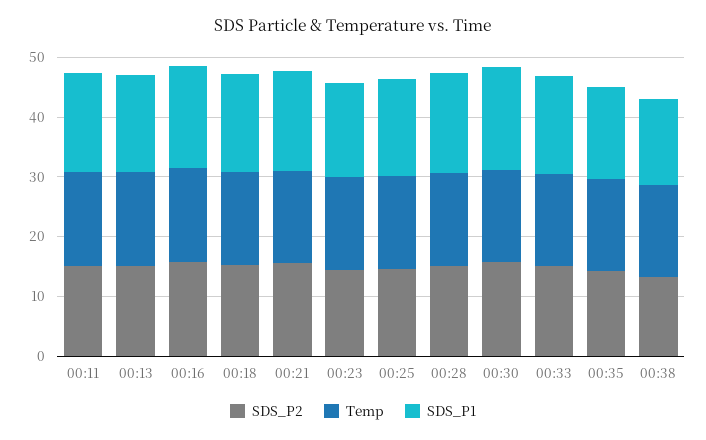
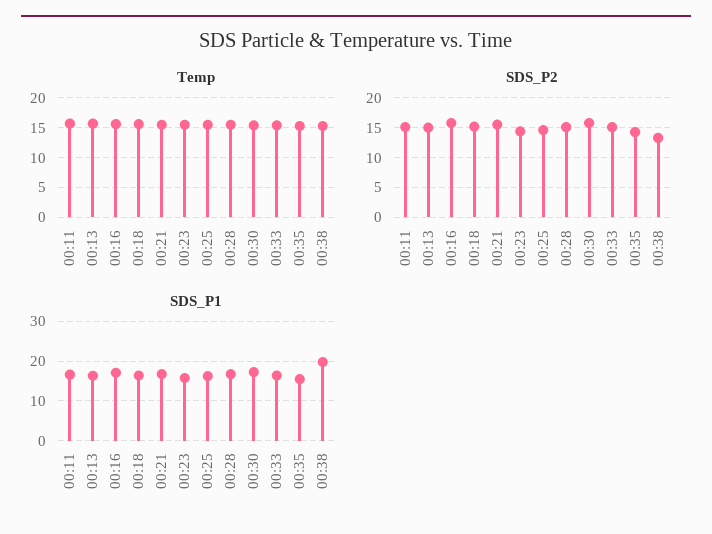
  {
    "SDS_P2": {
      "00:11": 16,
      "00:13": 16,
      "00:16": 16,
      "00:18": 16,
      "00:21": 16,
      "00:23": 14,
      "00:25": 14,
      "00:28": 16,
      "00:30": 16,
      "00:33": 16,
      "00:35": 14,
      "00:38": 14
    },
    "Temp": {
      "00:11": 16,
      "00:13": 16,
      "00:16": 16,
      "00:18": 16,
      "00:21": 16,
      "00:23": 16,
      "00:25": 16,
      "00:28": 16,
      "00:30": 16,
      "00:33": 16,
      "00:35": 16,
      "00:38": 16
    },
    "SDS_P1": {
      "00:11": 16,
      "00:13": 16,
      "00:16": 18,
      "00:18": 16,
      "00:21": 16,
      "00:23": 16,
      "00:25": 16,
      "00:28": 16,
      "00:30": 18,
      "00:33": 16,
      "00:35": 16,
-     "00:38": 14
+     "00:38": 20
    }
  }

